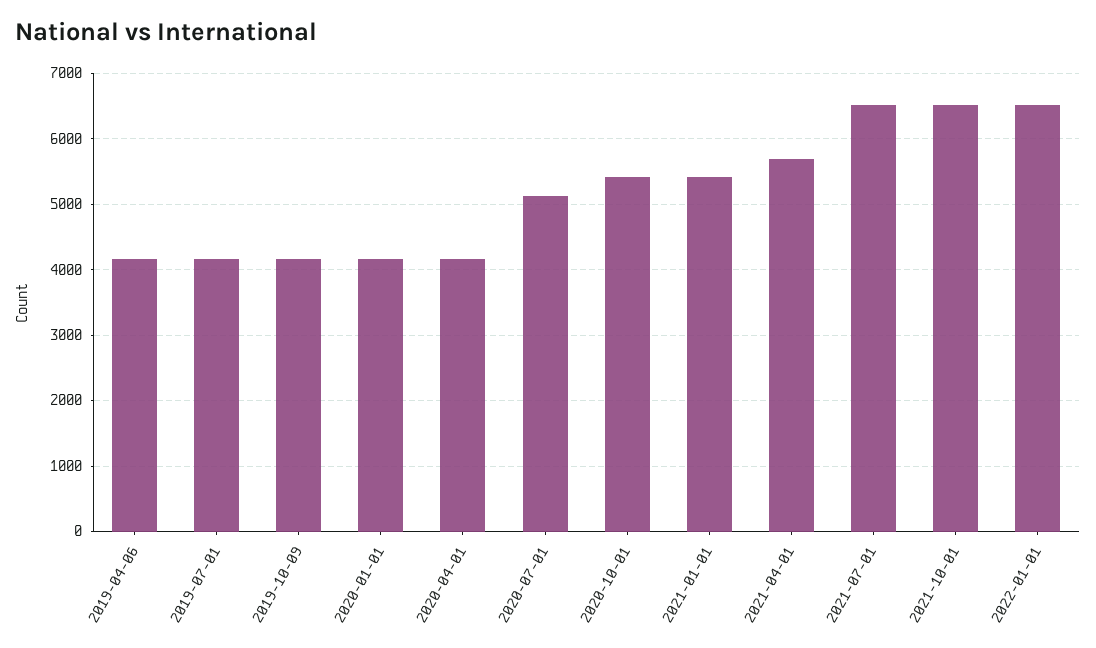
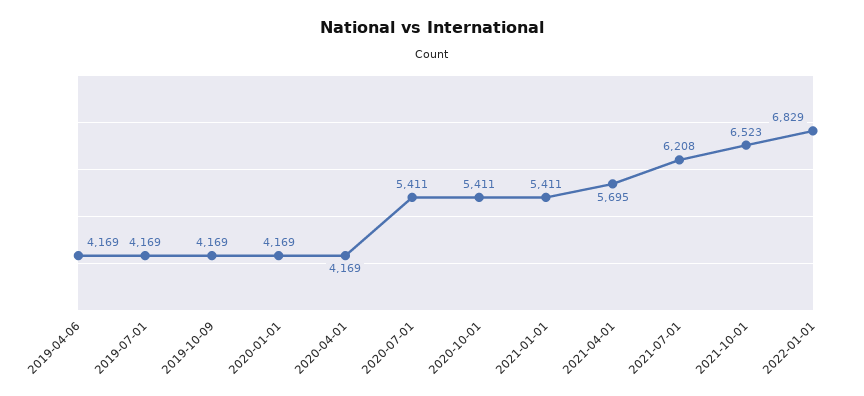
  {
    "2019-04-06": 4169,
    "2019-07-01": 4169,
    "2019-10-09": 4169,
    "2020-01-01": 4169,
    "2020-04-01": 4169,
-   "2020-07-01": 5100,
+   "2020-07-01": 5411,
    "2020-10-01": 5411,
    "2021-01-01": 5411,
    "2021-04-01": 5695,
-   "2021-07-01": 6500,
+   "2021-07-01": 6208,
    "2021-10-01": 6523,
-   "2022-01-01": 6500
+   "2022-01-01": 6829
  }

